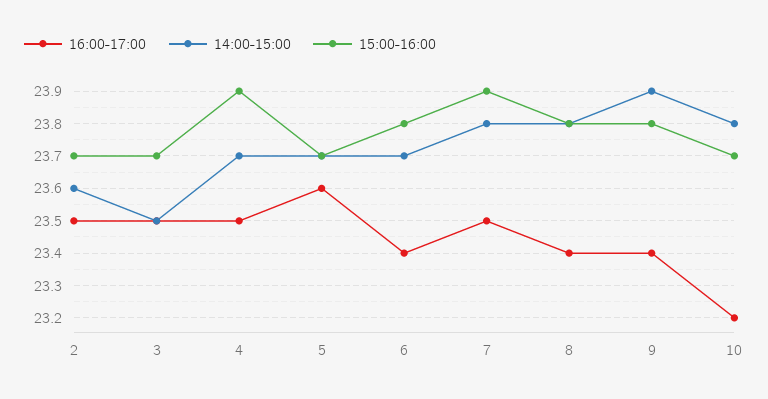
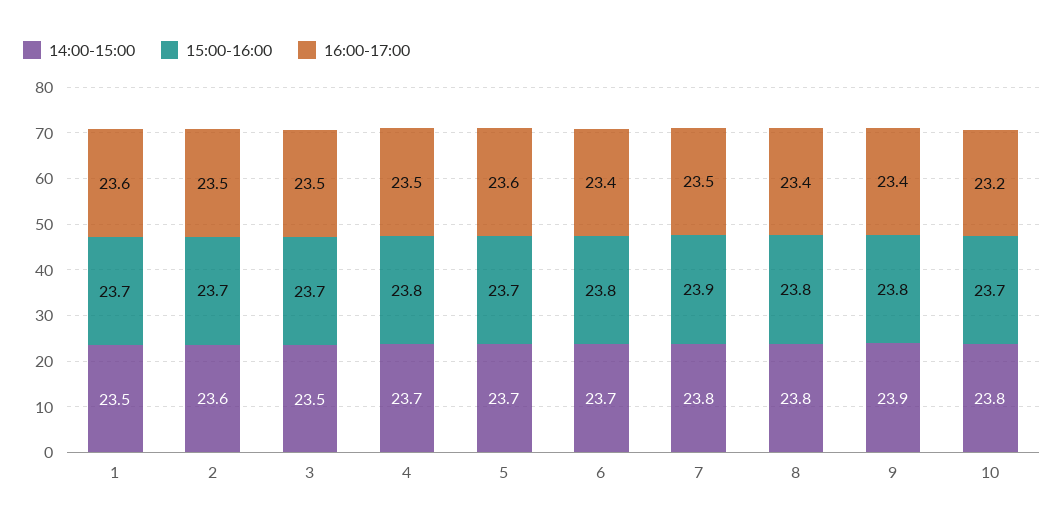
  {
    "16:00-17:00": {
      "2": 23.5,
      "3": 23.5,
      "4": 23.5,
      "5": 23.6,
      "6": 23.4,
      "7": 23.5,
      "8": 23.4,
      "9": 23.4,
-     "10": 23.2
+     "10": 23.2,
+     "1": 23.6
    },
    "14:00-15:00": {
      "2": 23.6,
      "3": 23.5,
      "4": 23.7,
      "5": 23.7,
      "6": 23.7,
      "7": 23.8,
      "8": 23.8,
      "9": 23.9,
-     "10": 23.8
+     "10": 23.8,
+     "1": 23.5
    },
    "15:00-16:00": {
      "2": 23.7,
      "3": 23.7,
-     "4": 23.9,
+     "4": 23.8,
      "5": 23.7,
      "6": 23.8,
      "7": 23.9,
      "8": 23.8,
      "9": 23.8,
-     "10": 23.7
+     "10": 23.7,
+     "1": 23.7
    }
  }

